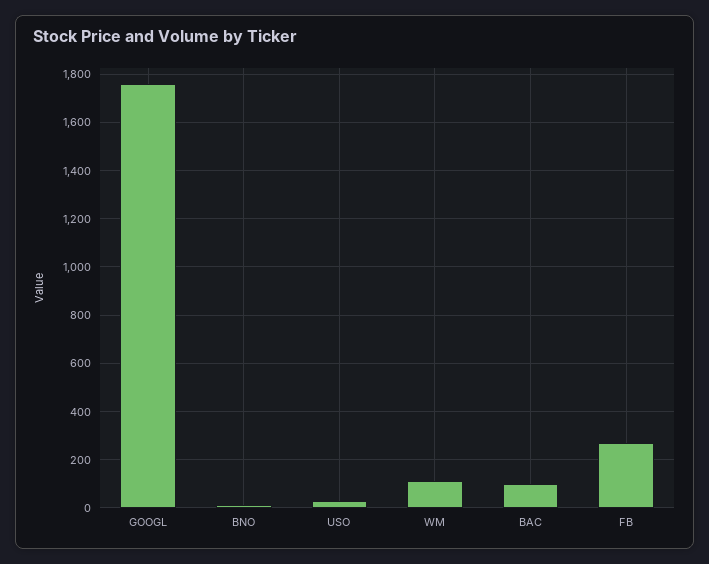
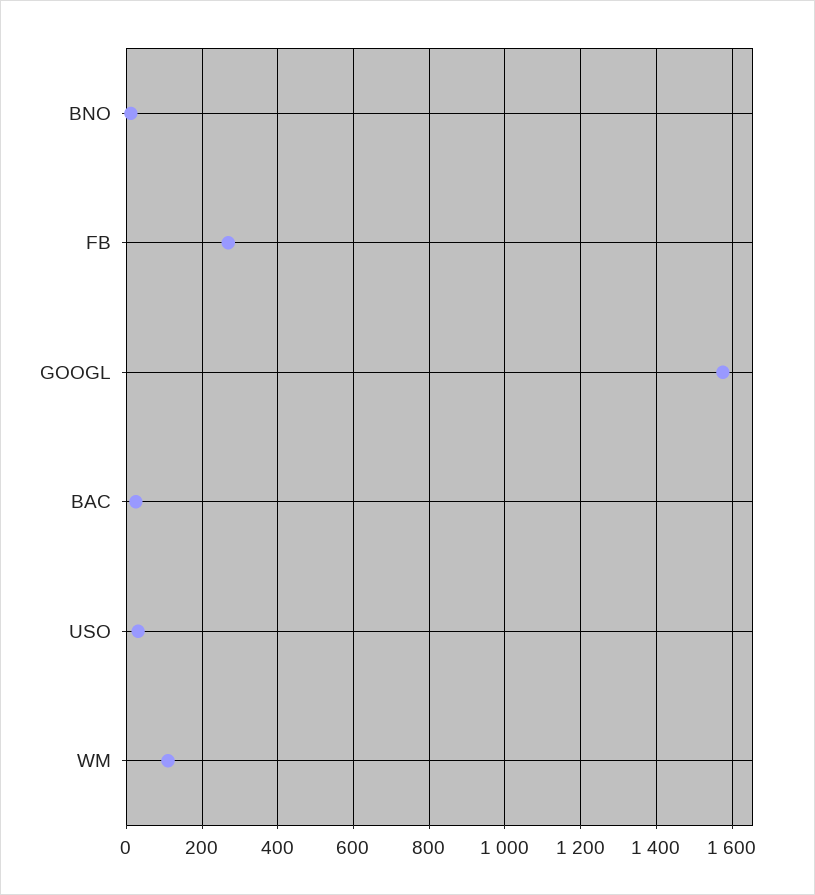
  {
-   "GOOGL": 1750,
+   "GOOGL": 1580,
    "BNO": 20,
    "USO": 40,
    "WM": 120,
-   "BAC": 100,
+   "BAC": 20,
    "FB": 260
  }

